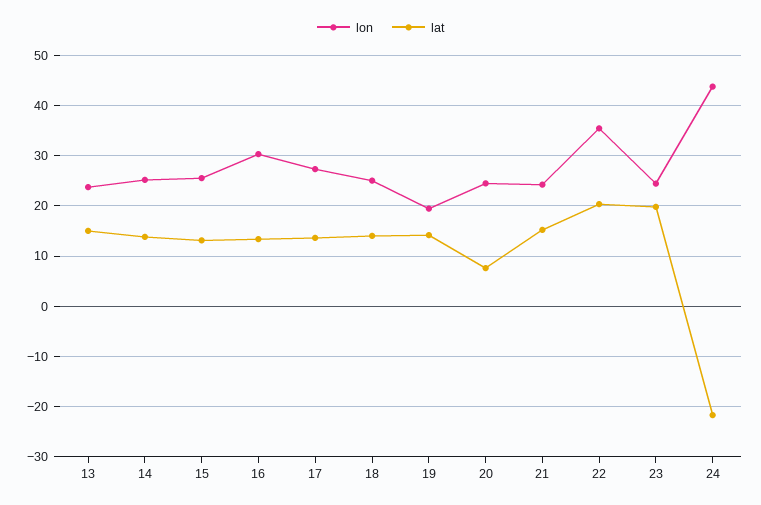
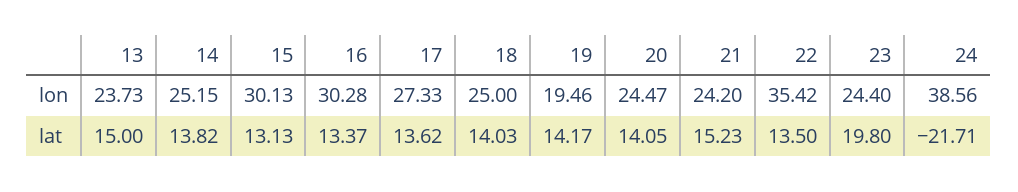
  {
    "lon": {
      "13": 23.73,
      "14": 25.15,
-     "15": 26,
+     "15": 30.13,
      "16": 30.28,
      "17": 27.33,
      "18": 25,
      "19": 19.46,
      "20": 24.47,
      "21": 24.2,
      "22": 35.42,
      "23": 24.4,
-     "24": 44
+     "24": 38.56
    },
    "lat": {
      "13": 15,
      "14": 13.82,
      "15": 13.13,
      "16": 13.37,
      "17": 13.62,
      "18": 14.03,
      "19": 14.17,
-     "20": 8,
+     "20": 14.05,
      "21": 15.23,
-     "22": 20,
+     "22": 13.5,
      "23": 19.8,
      "24": -21.71
    }
  }

